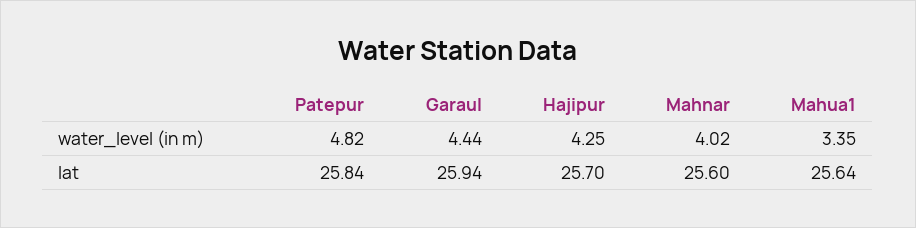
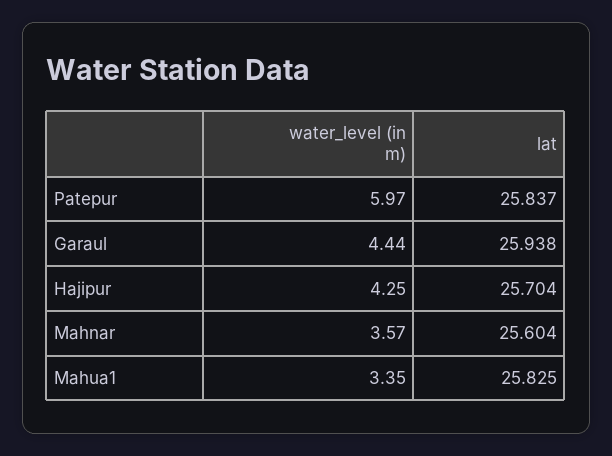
  {
    "Patepur": {
-     "water_level (in m)": 4.82,
+     "water_level (in m)": 5.97,
      "lat": 25.837
    },
    "Garaul": {
      "water_level (in m)": 4.44,
      "lat": 25.938
    },
    "Hajipur": {
      "water_level (in m)": 4.25,
      "lat": 25.704
    },
    "Mahnar": {
-     "water_level (in m)": 4.02,
+     "water_level (in m)": 3.57,
      "lat": 25.604
    },
    "Mahua1": {
      "water_level (in m)": 3.35,
-     "lat": 25.64
+     "lat": 25.825
    }
  }

